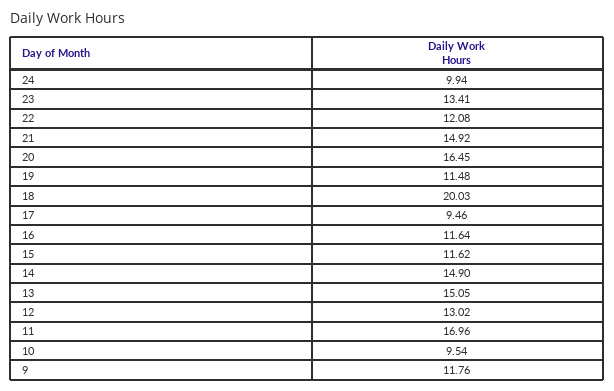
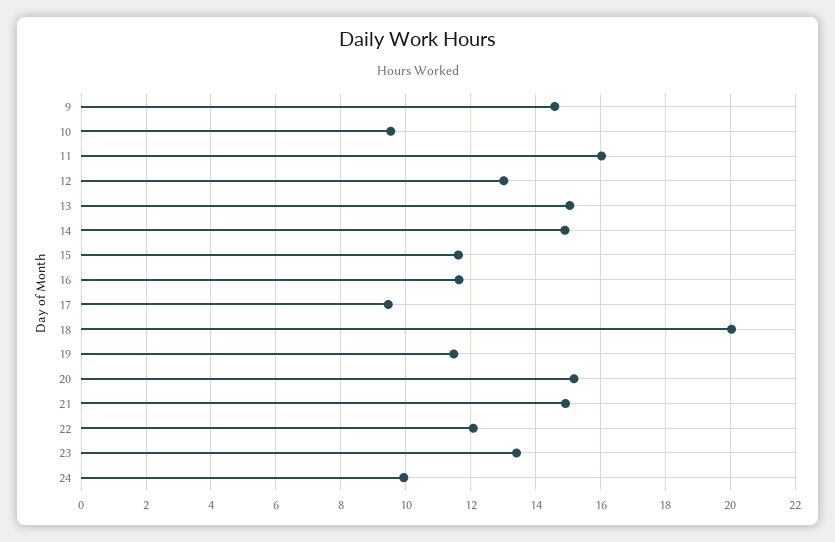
  {
    "24": 9.94,
    "23": 13.41,
    "22": 12.08,
    "21": 14.92,
-   "20": 16.45,
+   "20": 15.2,
    "19": 11.48,
    "18": 20.03,
    "17": 9.46,
    "16": 11.64,
    "15": 11.62,
    "14": 14.9,
    "13": 15.05,
    "12": 13.02,
-   "11": 16.96,
+   "11": 16,
    "10": 9.54,
-   "9": 11.76
+   "9": 14.6
  }

